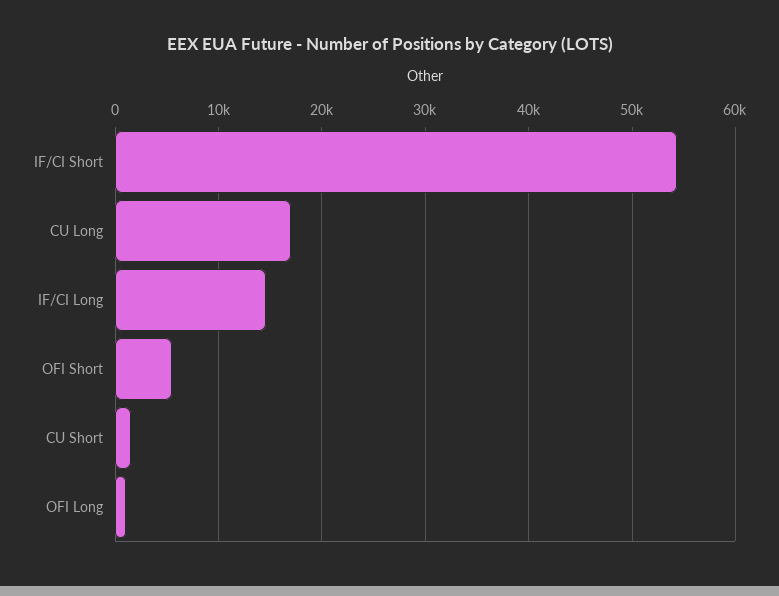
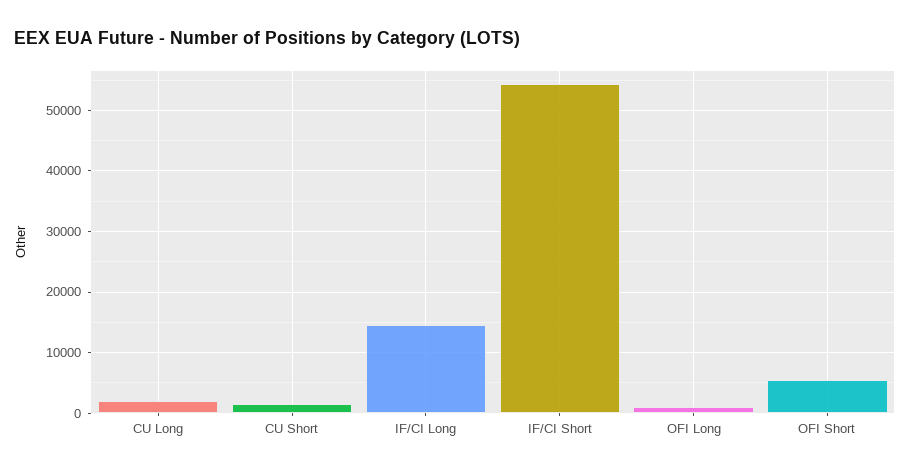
  {
    "IF/CI Short": 54000,
-   "CU Long": 17000,
+   "CU Long": 2000,
    "IF/CI Long": 15000,
    "OFI Short": 5000,
    "CU Short": 2000,
    "OFI Long": 1000
  }

